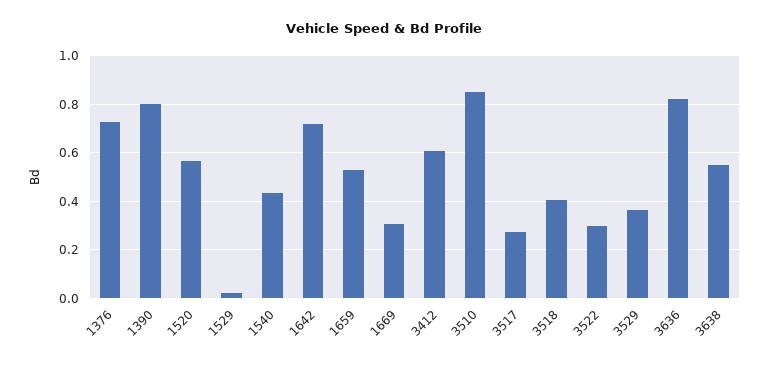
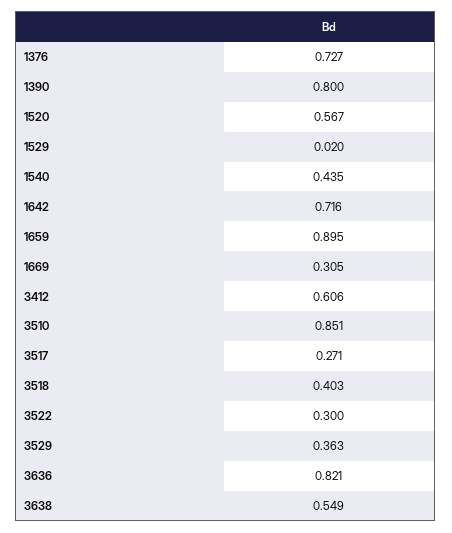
  {
    "1376": 0.727,
    "1390": 0.8,
    "1520": 0.567,
    "1529": 0.02,
    "1540": 0.435,
    "1642": 0.716,
-   "1659": 0.525,
+   "1659": 0.895,
    "1669": 0.305,
    "3412": 0.606,
    "3510": 0.851,
    "3517": 0.271,
    "3518": 0.403,
    "3522": 0.3,
    "3529": 0.363,
    "3636": 0.821,
    "3638": 0.549
  }

